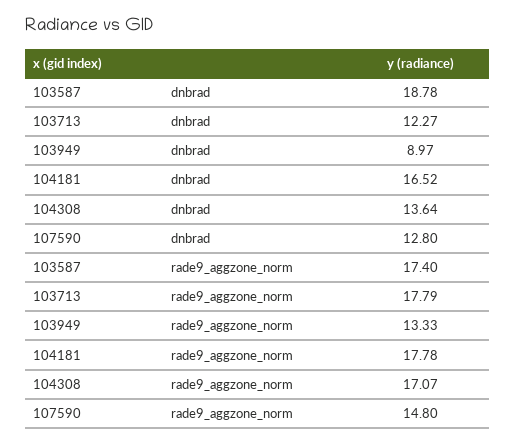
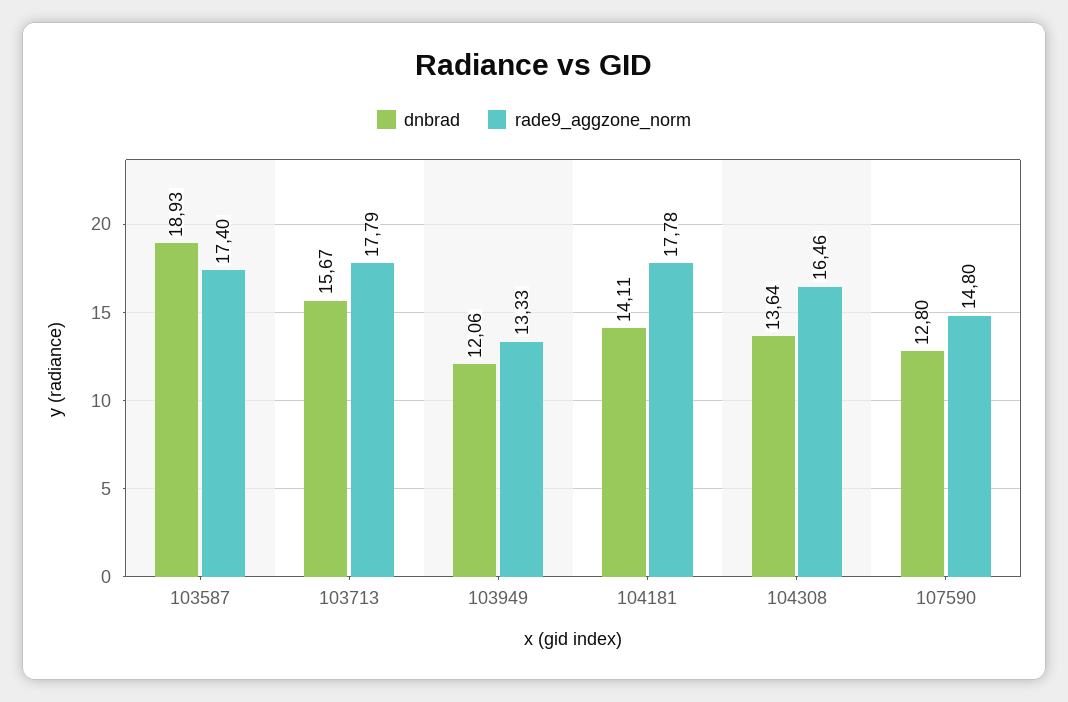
  {
    "dnbrad": {
-     "103587": 18.78,
+     "103587": 18.93,
-     "103713": 12.27,
+     "103713": 15.67,
-     "103949": 8.97,
+     "103949": 12.06,
-     "104181": 16.52,
+     "104181": 14.11,
      "104308": 13.64,
      "107590": 12.8
    },
    "rade9_aggzone_norm": {
      "103587": 17.4,
      "103713": 17.79,
      "103949": 13.33,
      "104181": 17.78,
-     "104308": 17.07,
+     "104308": 16.46,
      "107590": 14.8
    }
  }

